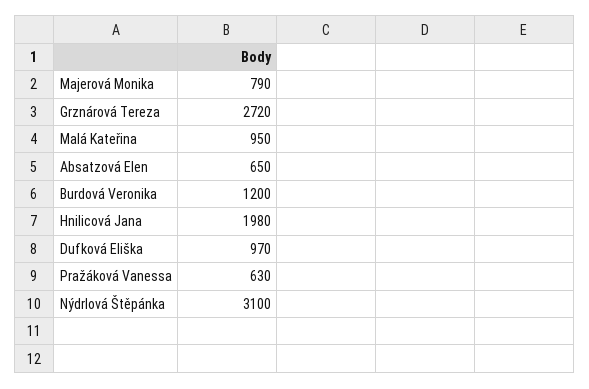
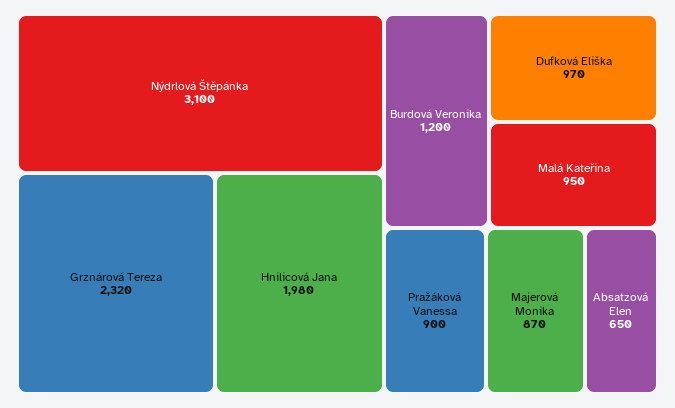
  {
-   "Majerová Monika": 790,
+   "Majerová Monika": 870,
-   "Grznárová Tereza": 2720,
+   "Grznárová Tereza": 2320,
    "Malá Kateřina": 950,
    "Absatzová Elen": 650,
    "Burdová Veronika": 1200,
    "Hnilicová Jana": 1980,
    "Dufková Eliška": 970,
-   "Pražáková Vanessa": 630,
+   "Pražáková Vanessa": 900,
    "Nýdrlová Štěpánka": 3100
  }

